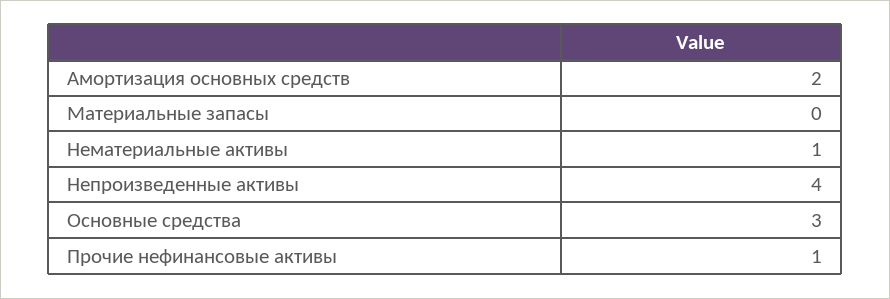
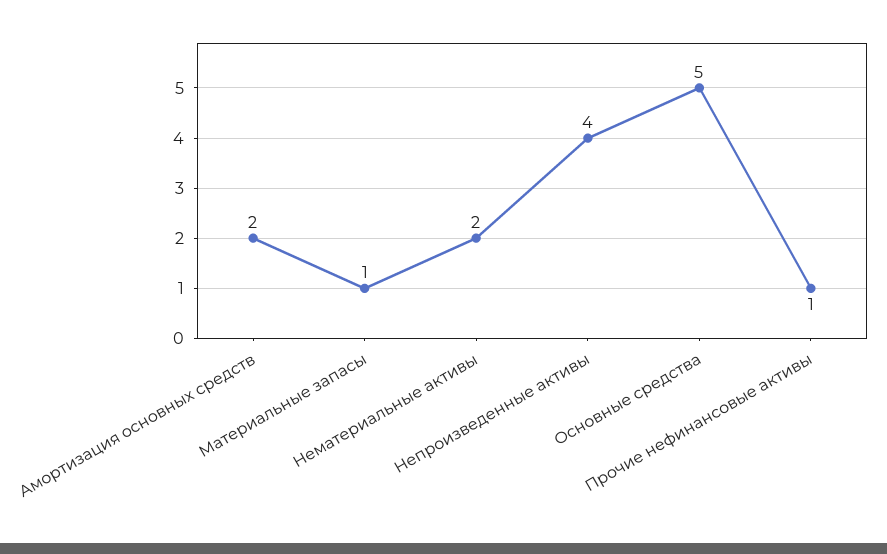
  {
    "Амортизация основных средств": 2,
-   "Материальные запасы": 0,
+   "Материальные запасы": 1,
-   "Нематериальные активы": 1,
+   "Нематериальные активы": 2,
    "Непроизведенные активы": 4,
-   "Основные средства": 3,
+   "Основные средства": 5,
    "Прочие нефинансовые активы": 1
  }

